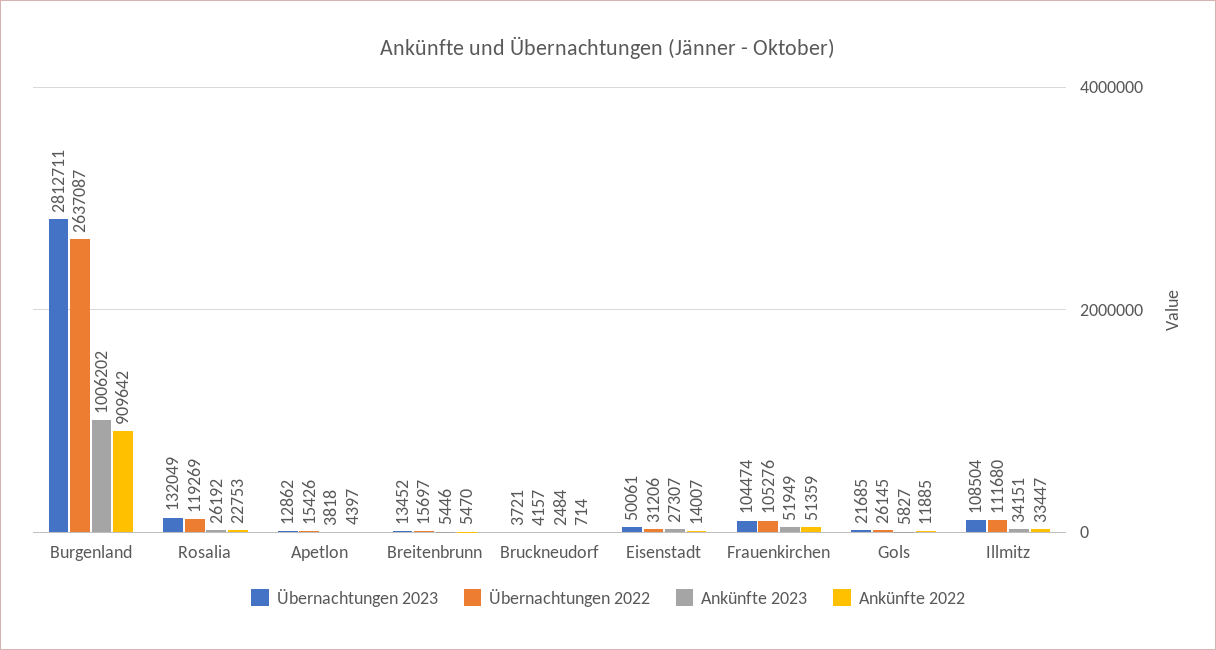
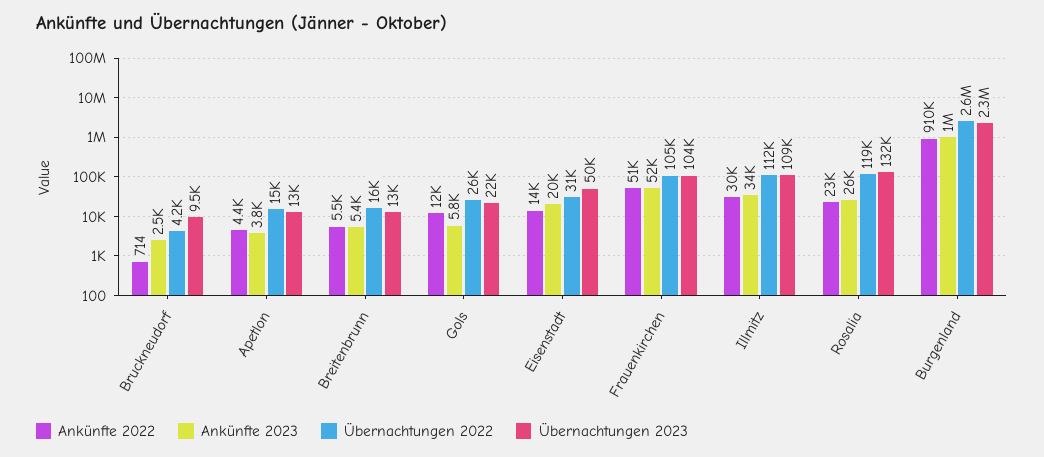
  {
    "Übernachtungen 2023": {
-     "Burgenland": 2812711,
+     "Burgenland": 2300000,
      "Rosalia": 132049,
      "Apetlon": 12862,
      "Breitenbrunn": 13452,
-     "Bruckneudorf": 3721,
+     "Bruckneudorf": 9500,
      "Eisenstadt": 50061,
      "Frauenkirchen": 104474,
      "Gols": 21685,
      "Illmitz": 108504
    },
    "Übernachtungen 2022": {
      "Burgenland": 2637087,
      "Rosalia": 119269,
      "Apetlon": 15426,
      "Breitenbrunn": 15697,
      "Bruckneudorf": 4157,
      "Eisenstadt": 31206,
      "Frauenkirchen": 105276,
      "Gols": 26145,
      "Illmitz": 111680
    },
    "Ankünfte 2023": {
      "Burgenland": 1006202,
      "Rosalia": 26192,
      "Apetlon": 3818,
      "Breitenbrunn": 5446,
      "Bruckneudorf": 2484,
-     "Eisenstadt": 27307,
+     "Eisenstadt": 20000,
      "Frauenkirchen": 51949,
      "Gols": 5827,
      "Illmitz": 34151
    },
    "Ankünfte 2022": {
      "Burgenland": 909642,
      "Rosalia": 22753,
      "Apetlon": 4397,
      "Breitenbrunn": 5470,
      "Bruckneudorf": 714,
      "Eisenstadt": 14007,
      "Frauenkirchen": 51359,
      "Gols": 11885,
-     "Illmitz": 33447
+     "Illmitz": 30000
    }
  }

